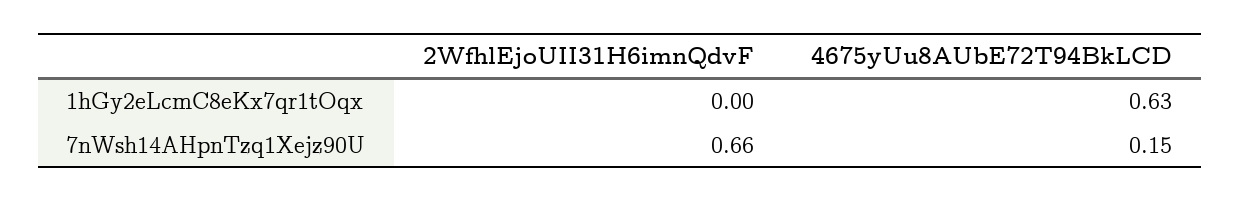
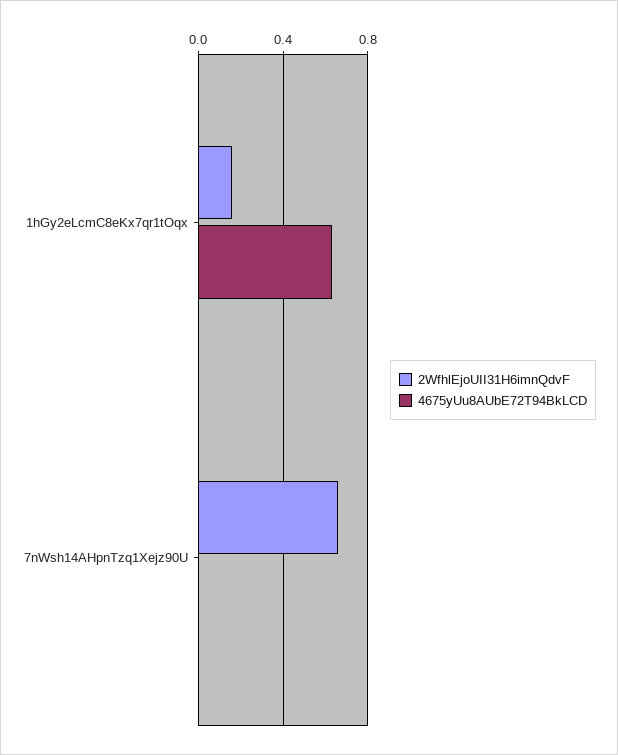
  {
    "2WfhlEjoUII31H6imnQdvF": {
-     "1hGy2eLcmC8eKx7qr1tOqx": 0,
+     "1hGy2eLcmC8eKx7qr1tOqx": 0.15,
      "7nWsh14AHpnTzq1Xejz90U": 0.66
    },
    "4675yUu8AUbE72T94BkLCD": {
      "1hGy2eLcmC8eKx7qr1tOqx": 0.63,
-     "7nWsh14AHpnTzq1Xejz90U": 0.15
+     "7nWsh14AHpnTzq1Xejz90U": 0
    }
  }

